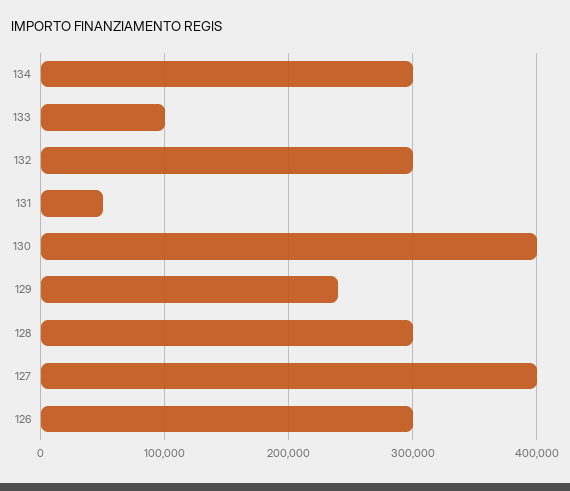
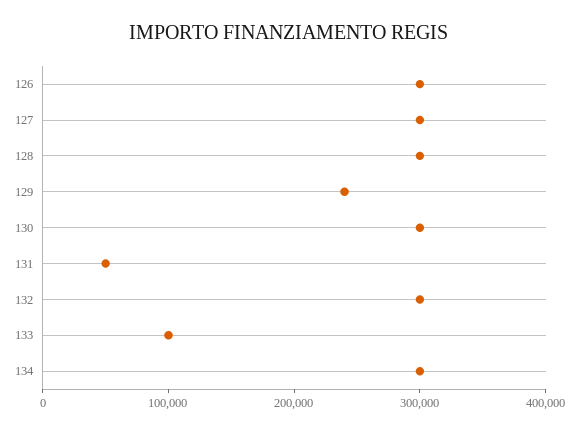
  {
    "134": 300000,
    "133": 100000,
    "132": 300000,
    "131": 50000,
-   "130": 400000,
+   "130": 300000,
    "129": 240000,
    "128": 300000,
-   "127": 400000,
+   "127": 300000,
    "126": 300000
  }

